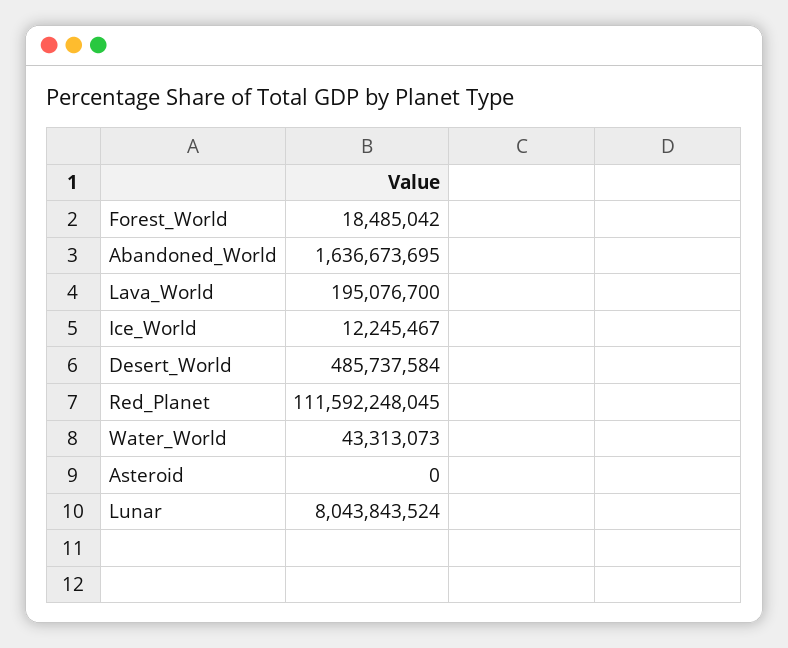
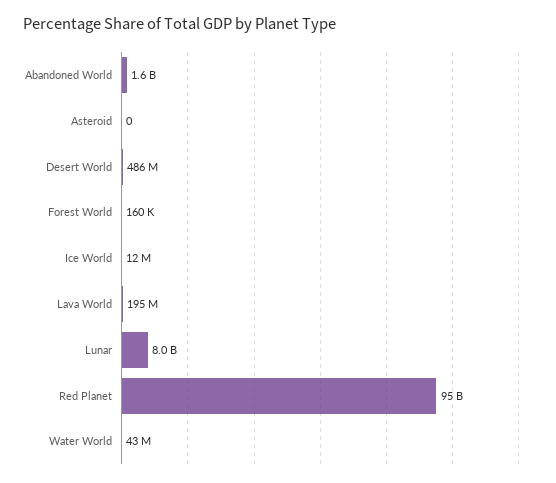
  {
-   "Forest_World": 18485042,
+   "Forest_World": 160000,
    "Abandoned_World": 1636673695,
    "Lava_World": 195076700,
    "Ice_World": 12245467,
    "Desert_World": 485737584,
-   "Red_Planet": 111592248045,
+   "Red_Planet": 95000000000,
    "Water_World": 43313073,
    "Asteroid": 0,
    "Lunar": 8043843524
  }

